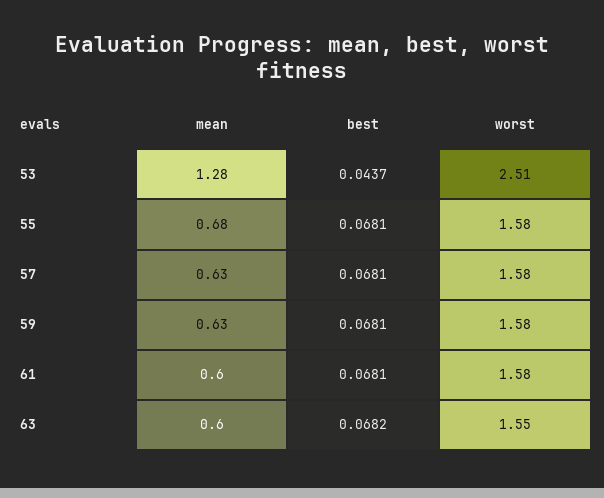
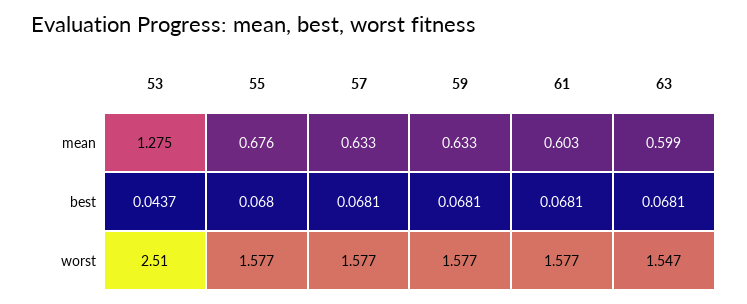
  {
    "mean": {
      "53": 1.275,
      "55": 0.676,
      "57": 0.633,
      "59": 0.633,
      "61": 0.603,
      "63": 0.599
    },
    "best": {
      "53": 0.0437,
-     "55": 0.0681,
+     "55": 0.068,
      "57": 0.0681,
      "59": 0.0681,
      "61": 0.0681,
-     "63": 0.0682
+     "63": 0.0681
    },
    "worst": {
      "53": 2.51,
      "55": 1.577,
      "57": 1.577,
      "59": 1.577,
      "61": 1.577,
      "63": 1.547
    }
  }

